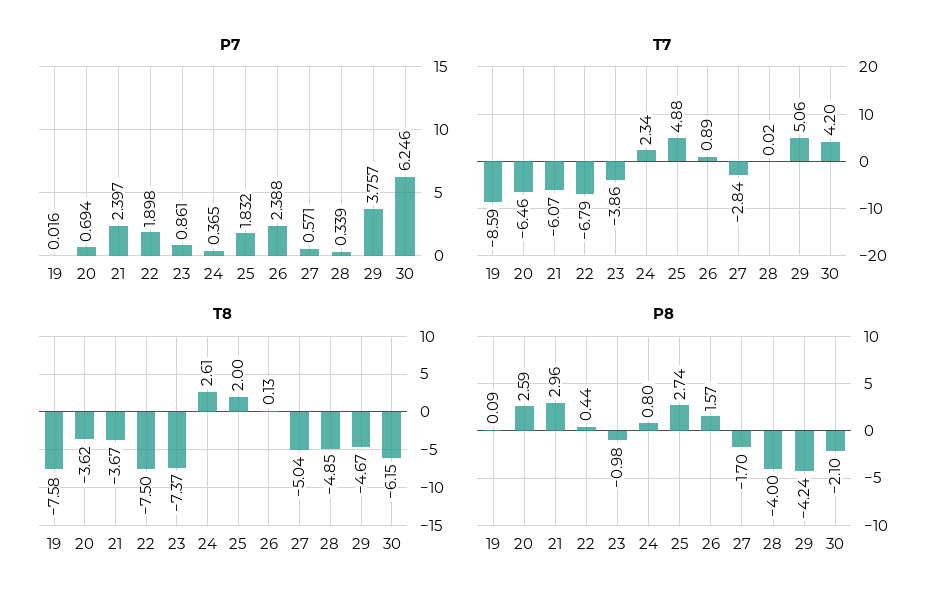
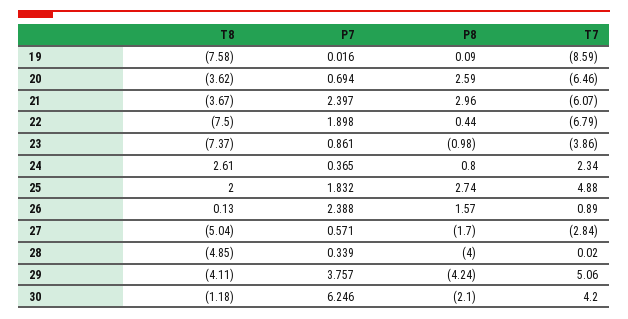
  {
    "P7": {
      "19": 0.016,
      "20": 0.694,
      "21": 2.397,
      "22": 1.898,
      "23": 0.861,
      "24": 0.365,
      "25": 1.832,
      "26": 2.388,
      "27": 0.571,
      "28": 0.339,
      "29": 3.757,
      "30": 6.246
    },
    "T7": {
      "19": -8.59,
      "20": -6.46,
      "21": -6.07,
      "22": -6.79,
      "23": -3.86,
      "24": 2.34,
      "25": 4.88,
      "26": 0.89,
      "27": -2.84,
      "28": 0.02,
      "29": 5.06,
      "30": 4.2
    },
    "T8": {
      "19": -7.58,
      "20": -3.62,
      "21": -3.67,
      "22": -7.5,
      "23": -7.37,
      "24": 2.61,
      "25": 2,
      "26": 0.13,
      "27": -5.04,
      "28": -4.85,
-     "29": -4.67,
+     "29": -4.11,
-     "30": -6.15
+     "30": -1.18
    },
    "P8": {
      "19": 0.09,
      "20": 2.59,
      "21": 2.96,
      "22": 0.44,
      "23": -0.98,
      "24": 0.8,
      "25": 2.74,
      "26": 1.57,
      "27": -1.7,
      "28": -4,
      "29": -4.24,
      "30": -2.1
    }
  }

